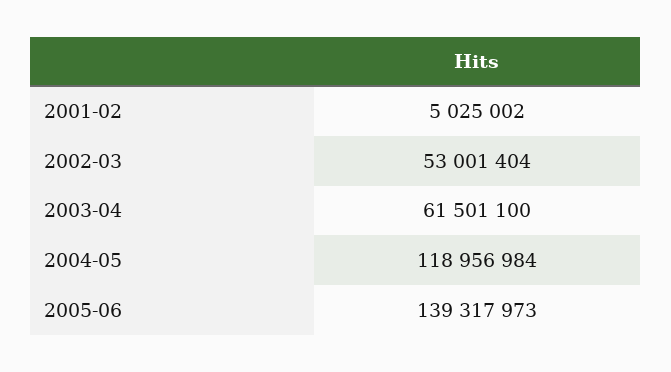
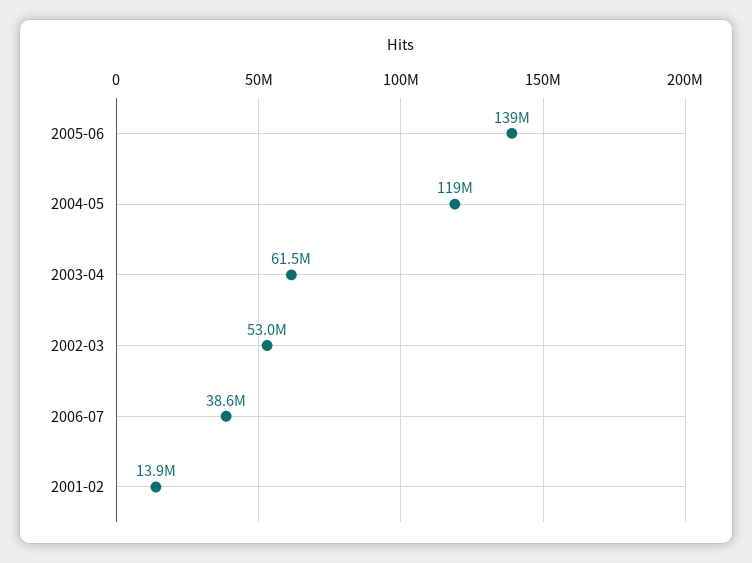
  {
-   "2001-02": 5025002,
+   "2001-02": 13900000,
    "2002-03": 53001404,
    "2003-04": 61501100,
    "2004-05": 118956984,
-   "2005-06": 139317973
+   "2005-06": 139317973,
+   "2006-07": 38600000
  }

